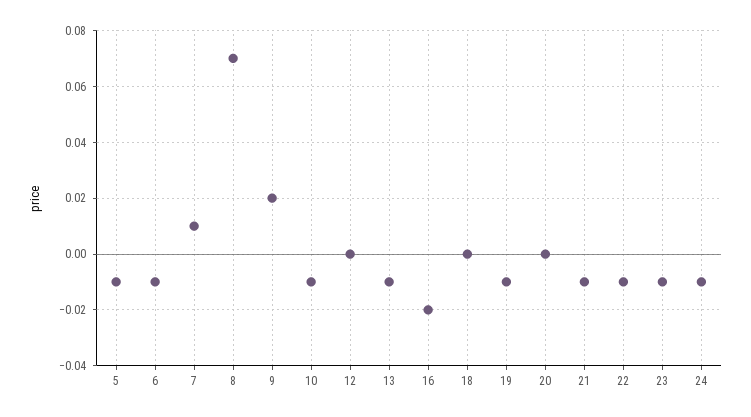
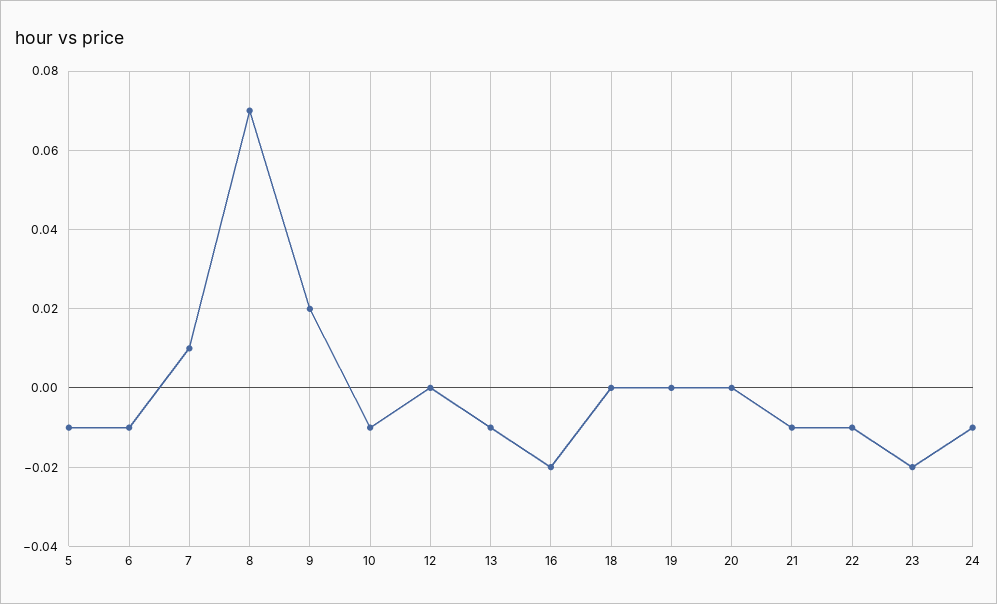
  {
    "5": -0.01,
    "6": -0.01,
    "7": 0.01,
    "8": 0.07,
    "9": 0.02,
    "10": -0.01,
    "12": 0,
    "13": -0.01,
    "16": -0.02,
    "18": 0,
-   "19": -0.01,
+   "19": 0,
    "20": 0,
    "21": -0.01,
    "22": -0.01,
-   "23": -0.01,
+   "23": -0.02,
    "24": -0.01
  }

